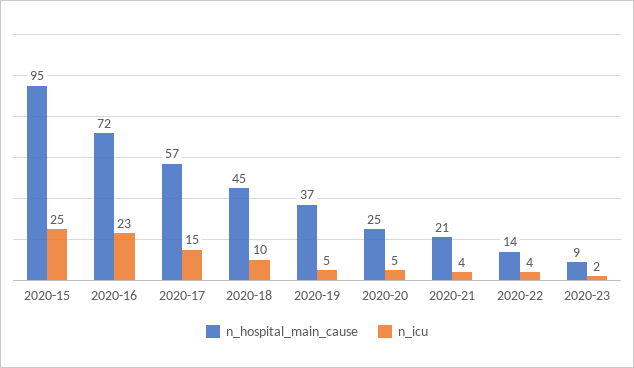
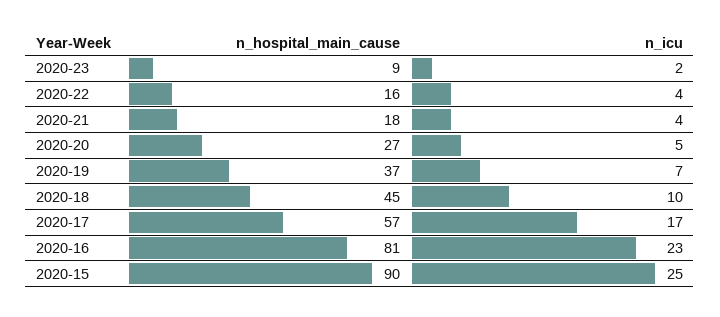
  {
    "n_hospital_main_cause": {
-     "2020-15": 95,
+     "2020-15": 90,
-     "2020-16": 72,
+     "2020-16": 81,
      "2020-17": 57,
      "2020-18": 45,
      "2020-19": 37,
-     "2020-20": 25,
+     "2020-20": 27,
-     "2020-21": 21,
+     "2020-21": 18,
-     "2020-22": 14,
+     "2020-22": 16,
      "2020-23": 9
    },
    "n_icu": {
      "2020-15": 25,
      "2020-16": 23,
-     "2020-17": 15,
+     "2020-17": 17,
      "2020-18": 10,
-     "2020-19": 5,
+     "2020-19": 7,
      "2020-20": 5,
      "2020-21": 4,
      "2020-22": 4,
      "2020-23": 2
    }
  }

